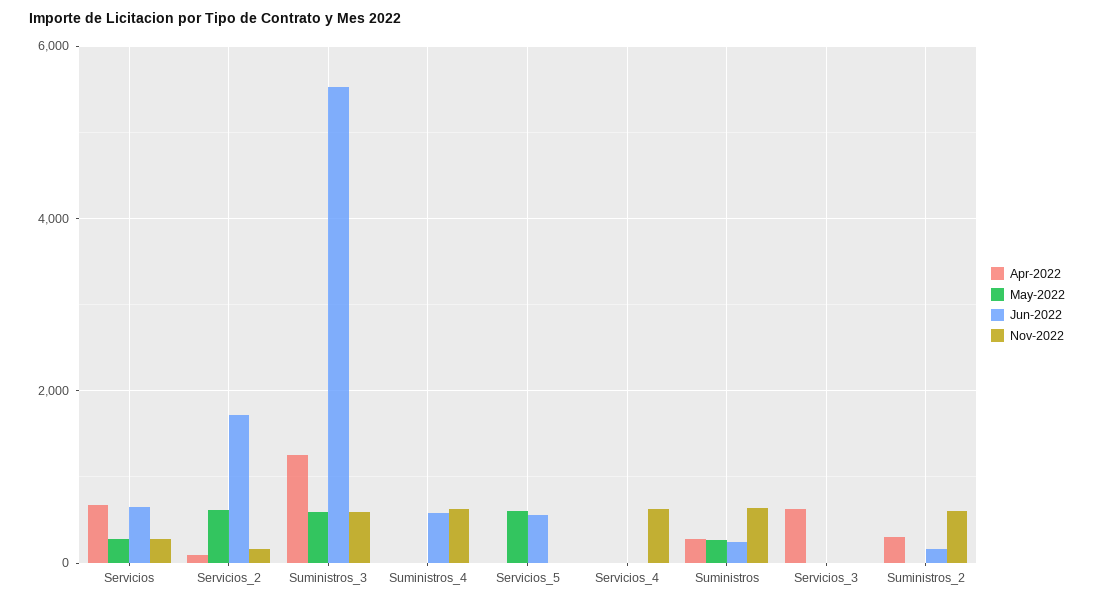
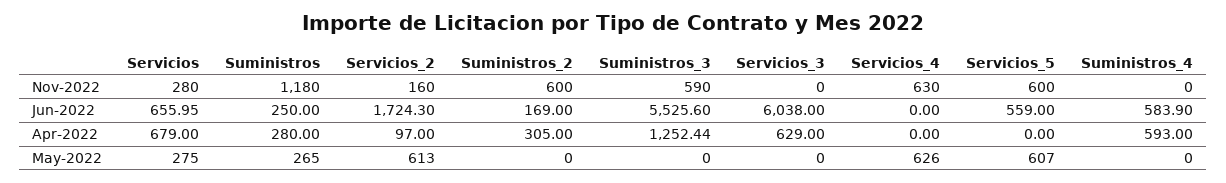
  {
    "Apr-2022": {
      "Servicios": 679,
      "Servicios_2": 97,
      "Suministros_3": 1252.44,
-     "Suministros_4": 0,
+     "Suministros_4": 593,
      "Servicios_5": 0,
      "Servicios_4": 0,
      "Suministros": 280,
      "Servicios_3": 629,
      "Suministros_2": 305
    },
    "May-2022": {
      "Servicios": 275,
      "Servicios_2": 613,
-     "Suministros_3": 600,
+     "Suministros_3": 0,
      "Suministros_4": 0,
      "Servicios_5": 607,
-     "Servicios_4": 0,
+     "Servicios_4": 626,
      "Suministros": 265,
      "Servicios_3": 0,
      "Suministros_2": 0
    },
    "Jun-2022": {
      "Servicios": 655.95,
      "Servicios_2": 1724.3,
      "Suministros_3": 5525.6,
      "Suministros_4": 583.9,
      "Servicios_5": 559,
      "Servicios_4": 0,
      "Suministros": 250,
-     "Servicios_3": 0,
+     "Servicios_3": 6038,
      "Suministros_2": 169
    },
    "Nov-2022": {
      "Servicios": 280,
      "Servicios_2": 160,
      "Suministros_3": 590,
-     "Suministros_4": 600,
+     "Suministros_4": 0,
-     "Servicios_5": 0,
+     "Servicios_5": 600,
      "Servicios_4": 630,
-     "Suministros": 600,
+     "Suministros": 1180,
      "Servicios_3": 0,
      "Suministros_2": 600
    }
  }

